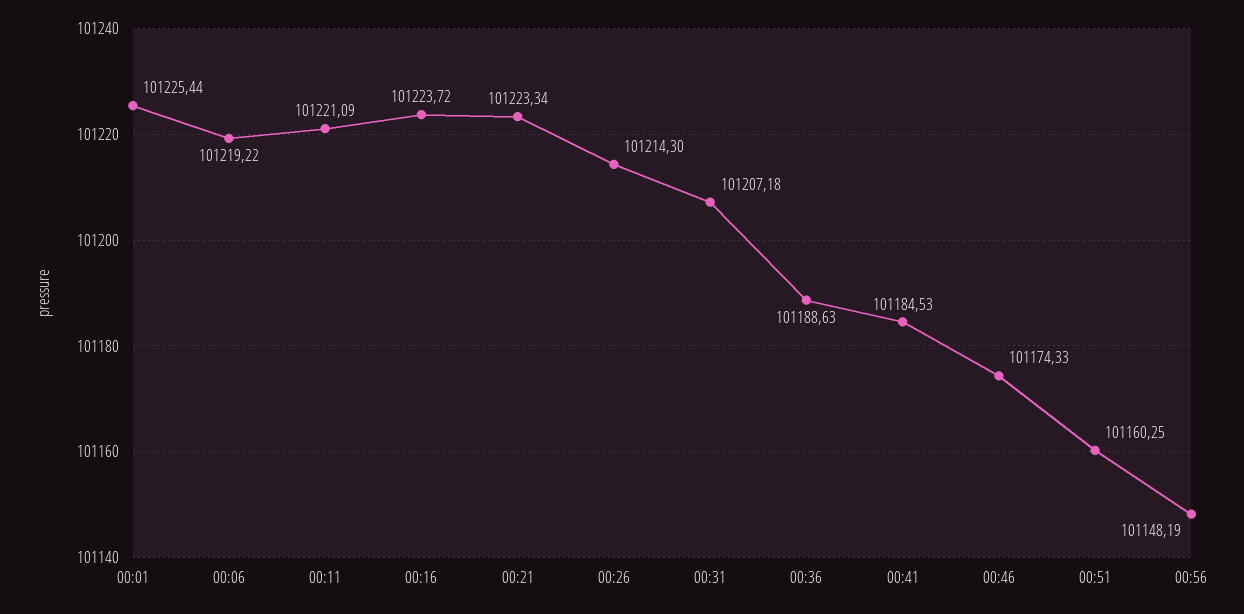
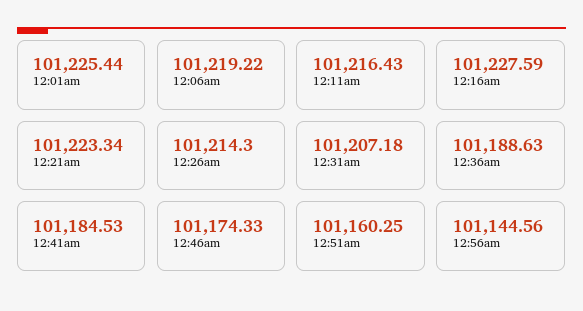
  {
    "00:01": 101225.44,
    "00:06": 101219.22,
-   "00:11": 101221.09,
+   "00:11": 101216.43,
-   "00:16": 101223.72,
+   "00:16": 101227.59,
    "00:21": 101223.34,
    "00:26": 101214.3,
    "00:31": 101207.18,
    "00:36": 101188.63,
    "00:41": 101184.53,
    "00:46": 101174.33,
    "00:51": 101160.25,
-   "00:56": 101148.19
+   "00:56": 101144.56
  }

